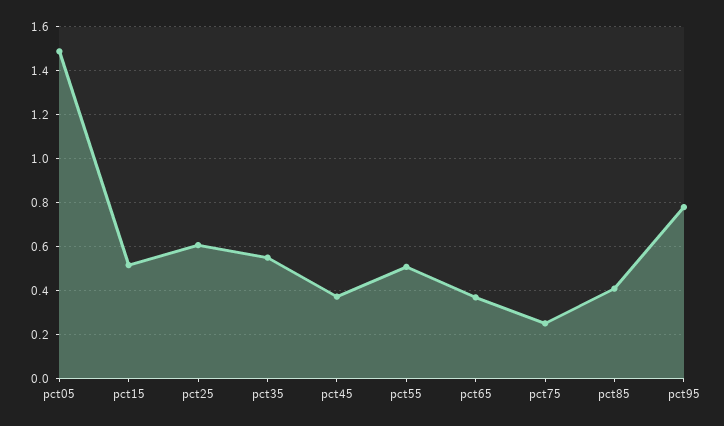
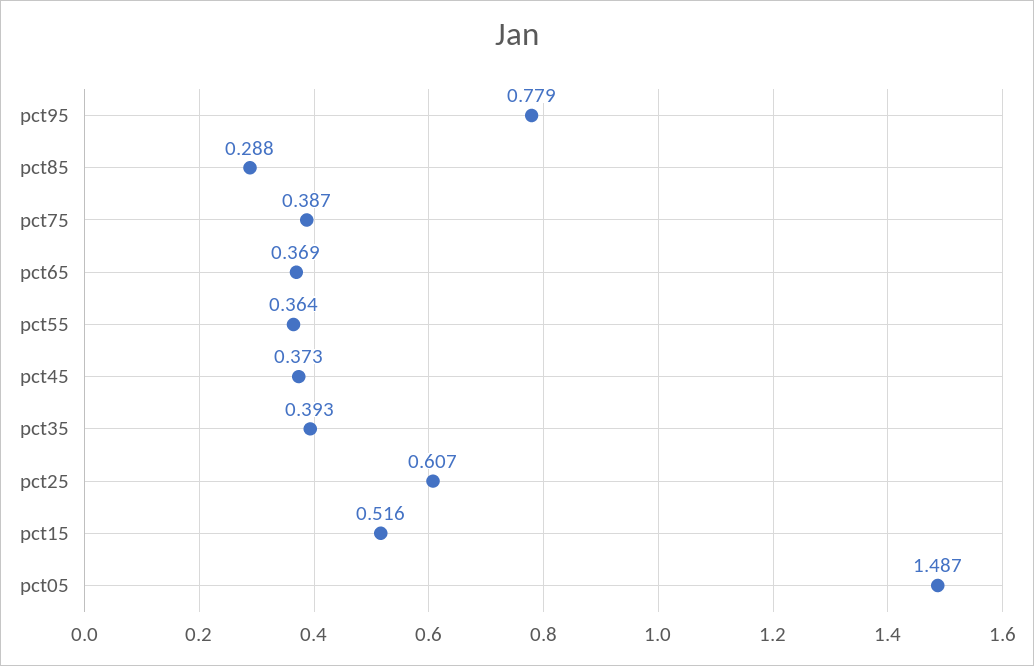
  {
    "pct05": 1.487,
    "pct15": 0.516,
    "pct25": 0.607,
-   "pct35": 0.55,
+   "pct35": 0.393,
    "pct45": 0.373,
-   "pct55": 0.5,
+   "pct55": 0.364,
    "pct65": 0.369,
-   "pct75": 0.25,
+   "pct75": 0.387,
-   "pct85": 0.4,
+   "pct85": 0.288,
    "pct95": 0.779
  }

